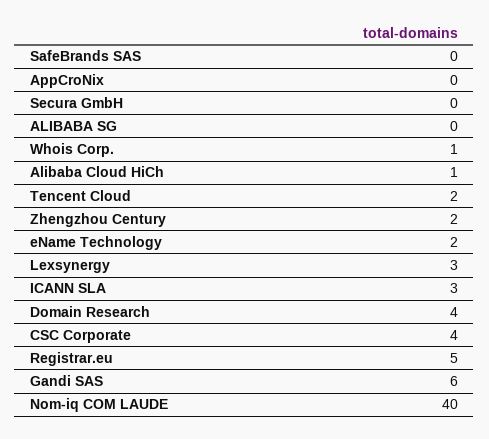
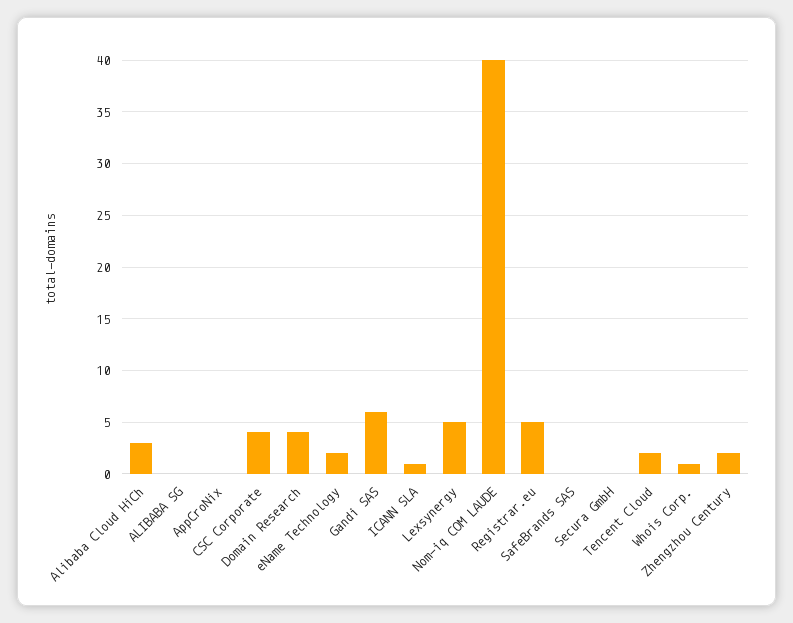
  {
    "SafeBrands SAS": 0,
    "AppCroNix": 0,
    "Secura GmbH": 0,
    "ALIBABA SG": 0,
    "Whois Corp.": 1,
-   "Alibaba Cloud HiCh": 1,
+   "Alibaba Cloud HiCh": 3,
    "Tencent Cloud": 2,
    "Zhengzhou Century": 2,
    "eName Technology": 2,
-   "Lexsynergy": 3,
+   "Lexsynergy": 5,
-   "ICANN SLA": 3,
+   "ICANN SLA": 1,
    "Domain Research": 4,
    "CSC Corporate": 4,
    "Registrar.eu": 5,
    "Gandi SAS": 6,
    "Nom-iq COM LAUDE": 40
  }

